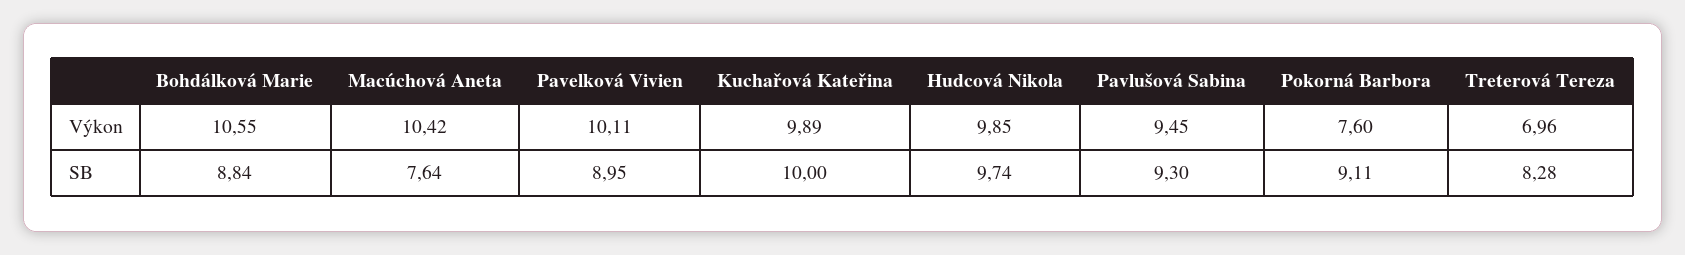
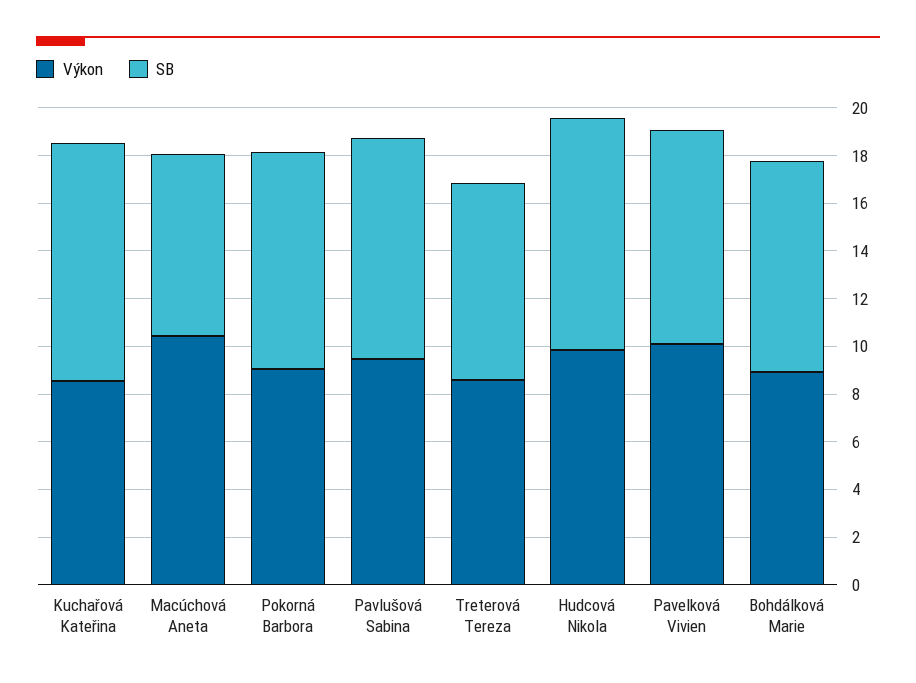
  {
    "Výkon": {
-     "Bohdálková Marie": 10.55,
+     "Bohdálková Marie": 9,
      "Macúchová Aneta": 10.42,
      "Pavelková Vivien": 10.11,
-     "Kuchařová Kateřina": 9.89,
+     "Kuchařová Kateřina": 8.5,
      "Hudcová Nikola": 9.85,
      "Pavlušová Sabina": 9.45,
-     "Pokorná Barbora": 7.6,
+     "Pokorná Barbora": 9,
-     "Treterová Tereza": 6.96
+     "Treterová Tereza": 8.5
    },
    "SB": {
      "Bohdálková Marie": 8.84,
      "Macúchová Aneta": 7.64,
      "Pavelková Vivien": 8.95,
      "Kuchařová Kateřina": 10,
      "Hudcová Nikola": 9.74,
      "Pavlušová Sabina": 9.3,
      "Pokorná Barbora": 9.11,
      "Treterová Tereza": 8.28
    }
  }

